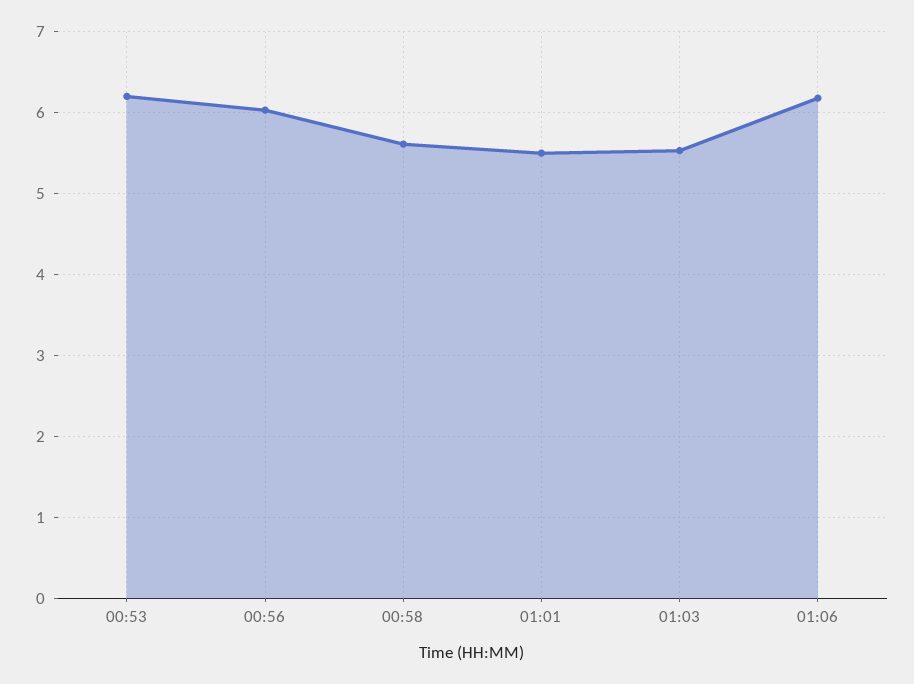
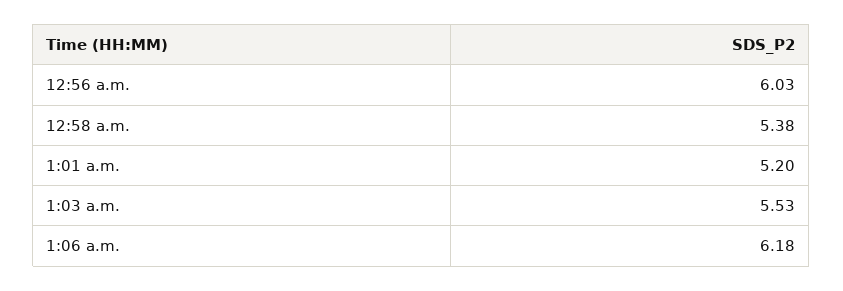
  {
-   "00:53": 6.2,
    "00:56": 6.03,
-   "00:58": 5.6,
+   "00:58": 5.38,
-   "01:01": 5.5,
+   "01:01": 5.2,
    "01:03": 5.53,
    "01:06": 6.18
  }

